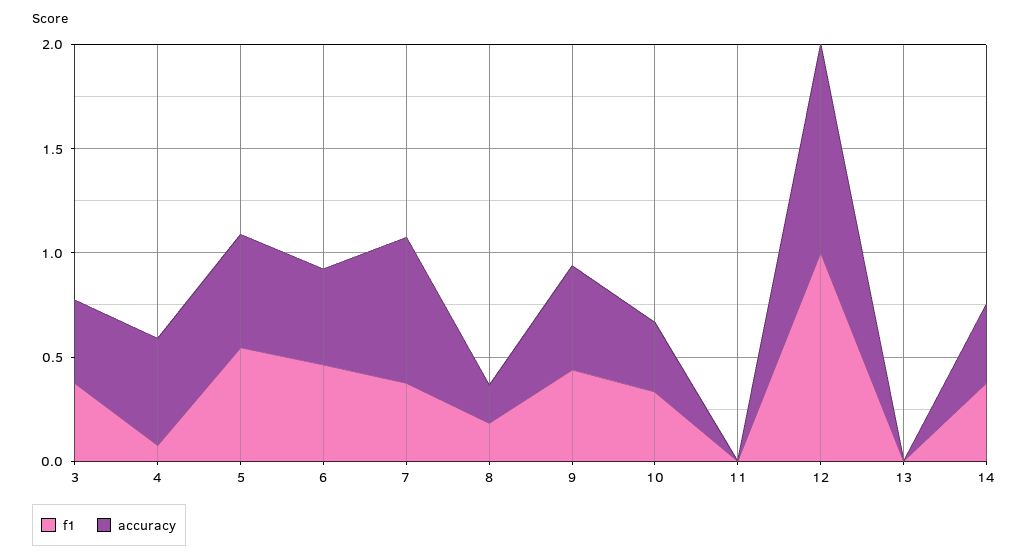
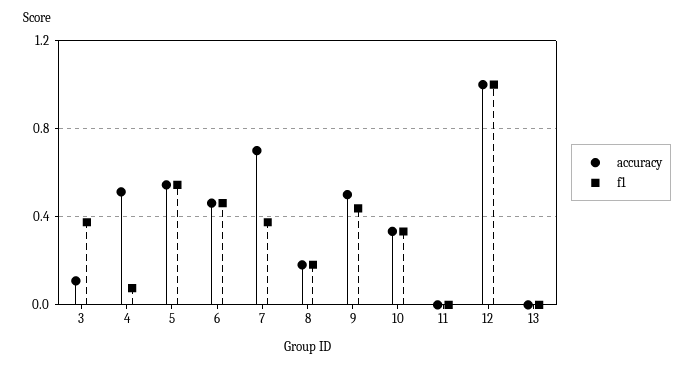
  {
    "f1": {
      "3": 0.4,
      "4": 0.1,
      "5": 0.55,
      "6": 0.45,
      "7": 0.4,
      "8": 0.2,
      "9": 0.45,
      "10": 0.35,
      "11": 0,
      "12": 1,
-     "13": 0,
+     "13": 0
-     "14": 0.4
    },
    "accuracy": {
-     "3": 0.4,
+     "3": 0.1,
      "4": 0.5,
      "5": 0.55,
      "6": 0.45,
      "7": 0.7,
      "8": 0.2,
      "9": 0.5,
      "10": 0.35,
      "11": 0,
      "12": 1,
-     "13": 0,
+     "13": 0
-     "14": 0.4
    }
  }

